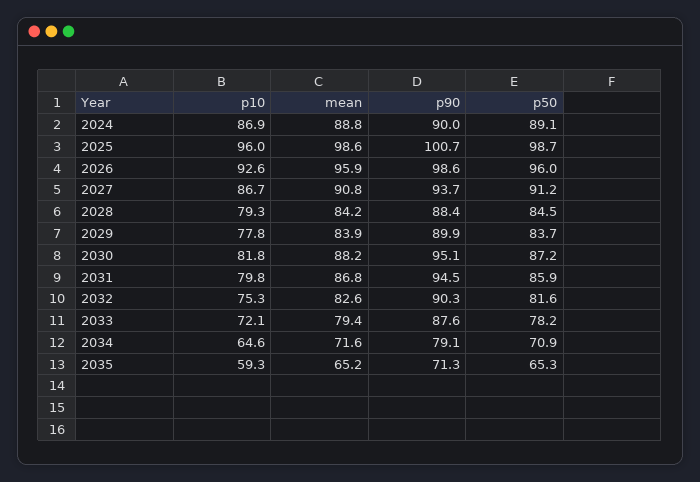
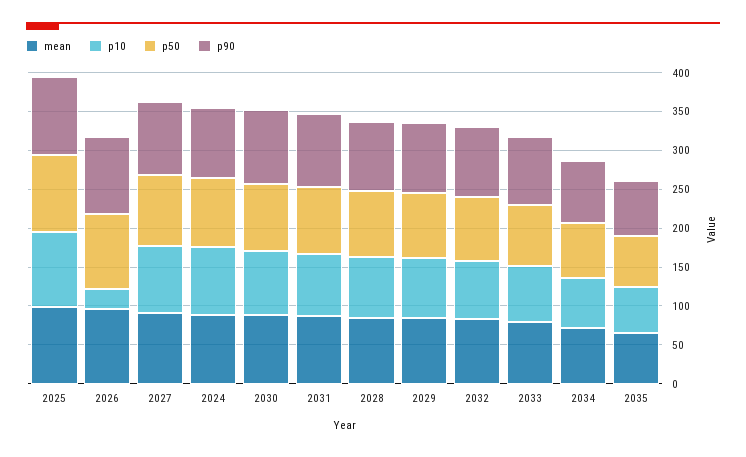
  {
    "p10": {
      "2024": 86.9,
      "2025": 96,
-     "2026": 92.6,
+     "2026": 25,
      "2027": 86.7,
      "2028": 79.3,
      "2029": 77.8,
      "2030": 81.8,
      "2031": 79.8,
      "2032": 75.3,
      "2033": 72.1,
      "2034": 64.6,
      "2035": 59.3
    },
    "mean": {
      "2024": 88.8,
      "2025": 98.6,
      "2026": 95.9,
      "2027": 90.8,
      "2028": 84.2,
      "2029": 83.9,
      "2030": 88.2,
      "2031": 86.8,
      "2032": 82.6,
      "2033": 79.4,
      "2034": 71.6,
      "2035": 65.2
    },
    "p90": {
      "2024": 90,
      "2025": 100.7,
      "2026": 98.6,
      "2027": 93.7,
      "2028": 88.4,
      "2029": 89.9,
      "2030": 95.1,
      "2031": 94.5,
      "2032": 90.3,
      "2033": 87.6,
      "2034": 79.1,
      "2035": 71.3
    },
    "p50": {
      "2024": 89.1,
      "2025": 98.7,
      "2026": 96,
      "2027": 91.2,
      "2028": 84.5,
      "2029": 83.7,
      "2030": 87.2,
      "2031": 85.9,
      "2032": 81.6,
      "2033": 78.2,
      "2034": 70.9,
      "2035": 65.3
    }
  }

